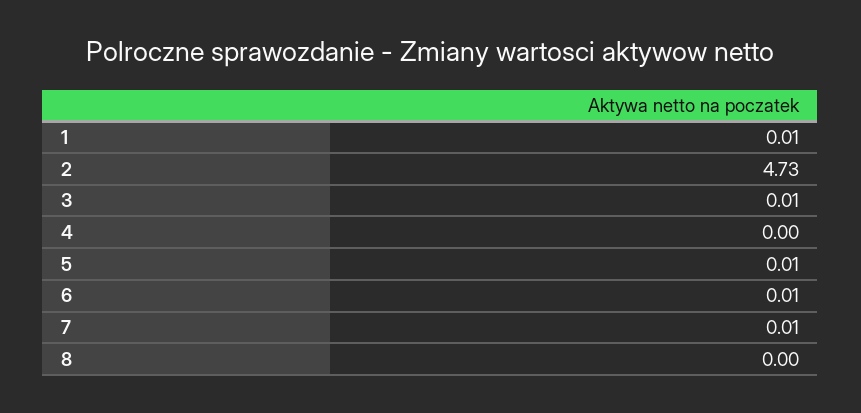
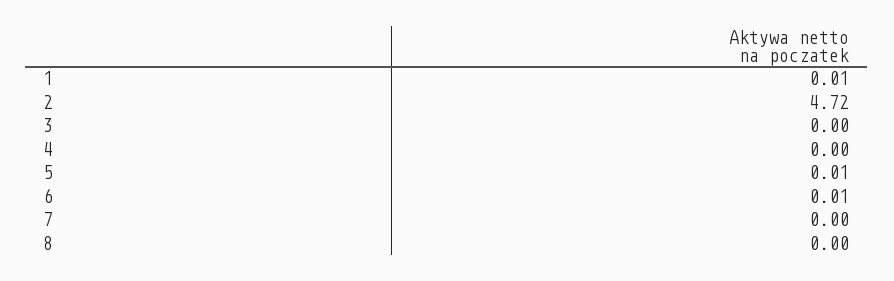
  {
    "1": 0.01,
-   "2": 4.73,
+   "2": 4.72,
-   "3": 0.01,
+   "3": 0,
    "4": 0,
    "5": 0.01,
    "6": 0.01,
-   "7": 0.01,
+   "7": 0,
    "8": 0
  }

